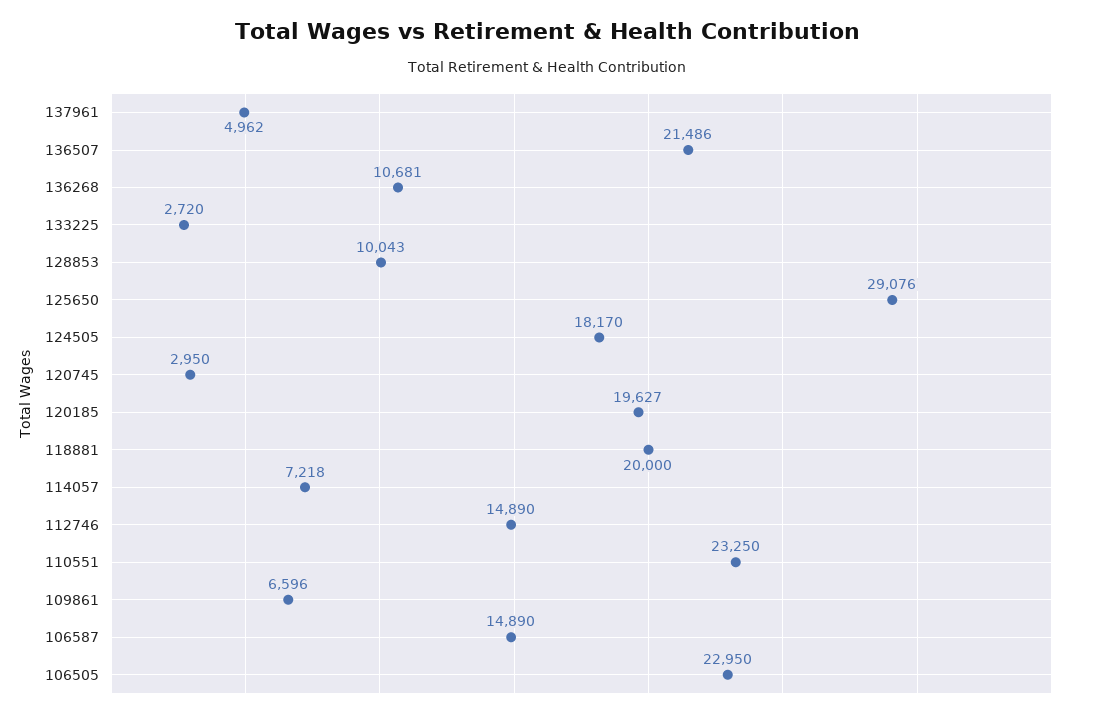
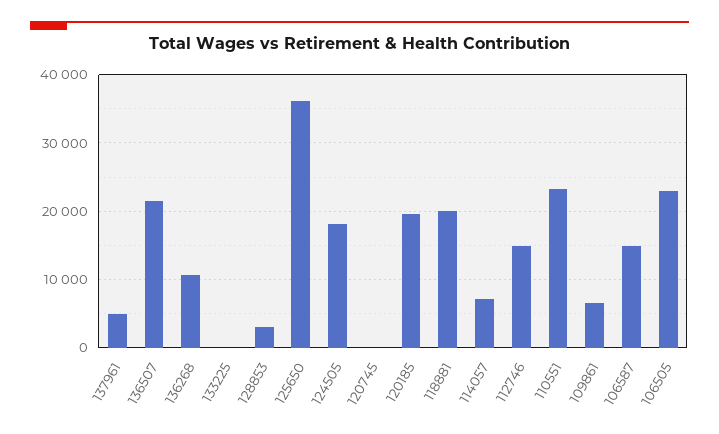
  {
    "137961": 4962,
    "136507": 21486,
    "136268": 10681,
-   "133225": 2720,
+   "133225": 0,
-   "128853": 10043,
+   "128853": 3000,
-   "125650": 29076,
+   "125650": 36000,
    "124505": 18170,
-   "120745": 2950,
+   "120745": 0,
    "120185": 19627,
    "118881": 20000,
    "114057": 7218,
    "112746": 14890,
    "110551": 23250,
    "109861": 6596,
    "106587": 14890,
    "106505": 22950
  }

